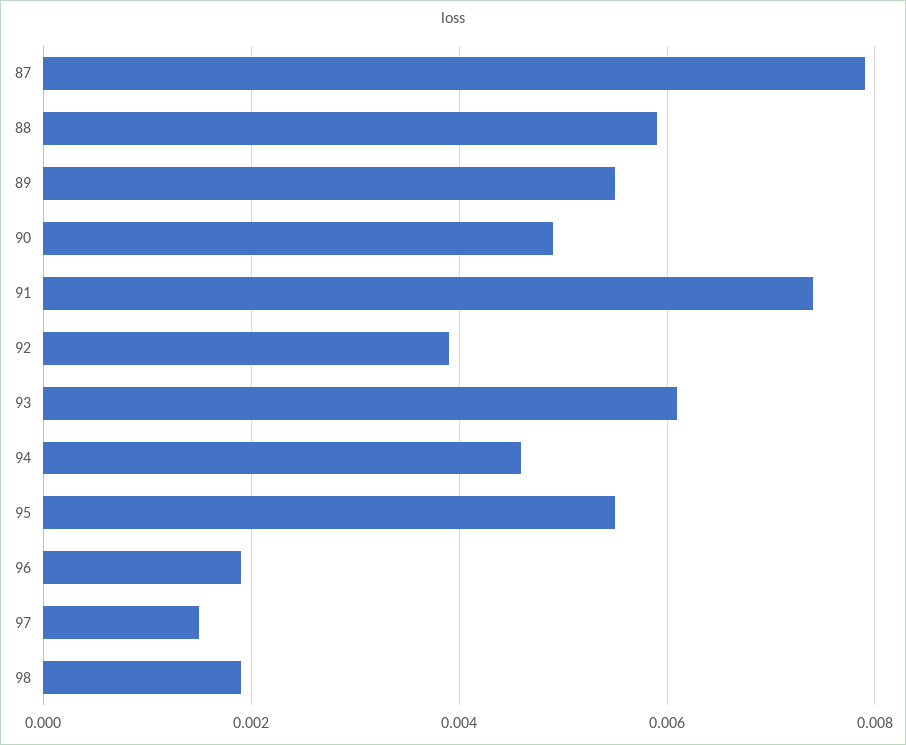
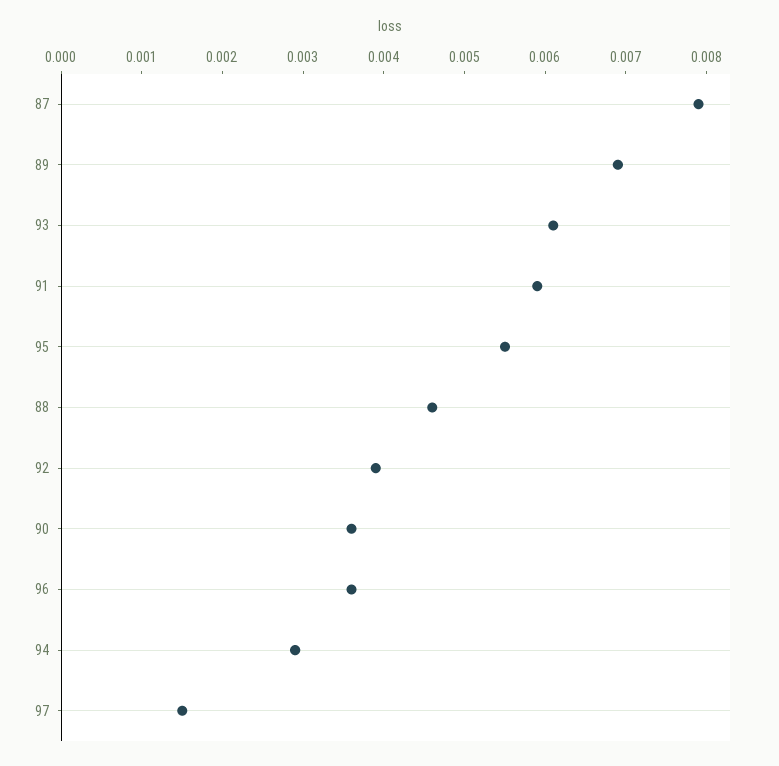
  {
    "87": 0.0079,
-   "88": 0.006,
+   "88": 0.0046,
-   "89": 0.0055,
+   "89": 0.0069,
-   "90": 0.005,
+   "90": 0.0036,
-   "91": 0.0075,
+   "91": 0.0059,
    "92": 0.0039,
    "93": 0.0061,
-   "94": 0.0045,
+   "94": 0.0029,
    "95": 0.0055,
-   "96": 0.002,
+   "96": 0.0036,
-   "97": 0.0015,
+   "97": 0.0015
-   "98": 0.002
  }

